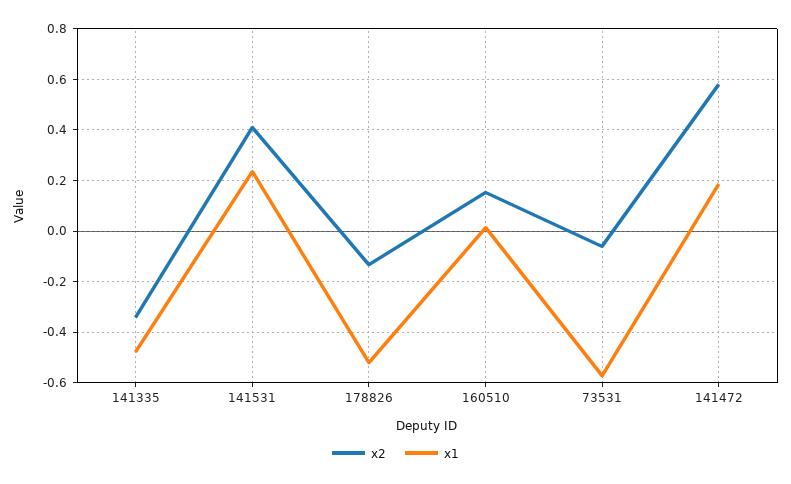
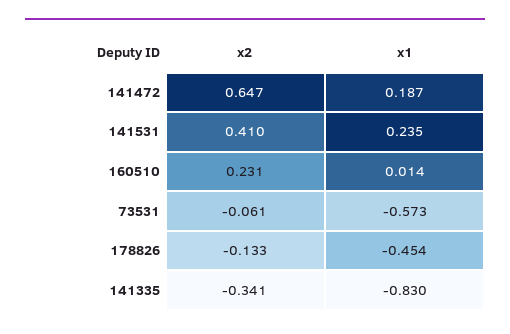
  {
    "x2": {
      "141335": -0.341,
      "141531": 0.41,
      "178826": -0.133,
-     "160510": 0.15,
+     "160510": 0.231,
      "73531": -0.061,
-     "141472": 0.575
+     "141472": 0.647
    },
    "x1": {
-     "141335": -0.475,
+     "141335": -0.83,
      "141531": 0.235,
-     "178826": -0.525,
+     "178826": -0.454,
      "160510": 0.014,
      "73531": -0.573,
      "141472": 0.187
    }
  }

